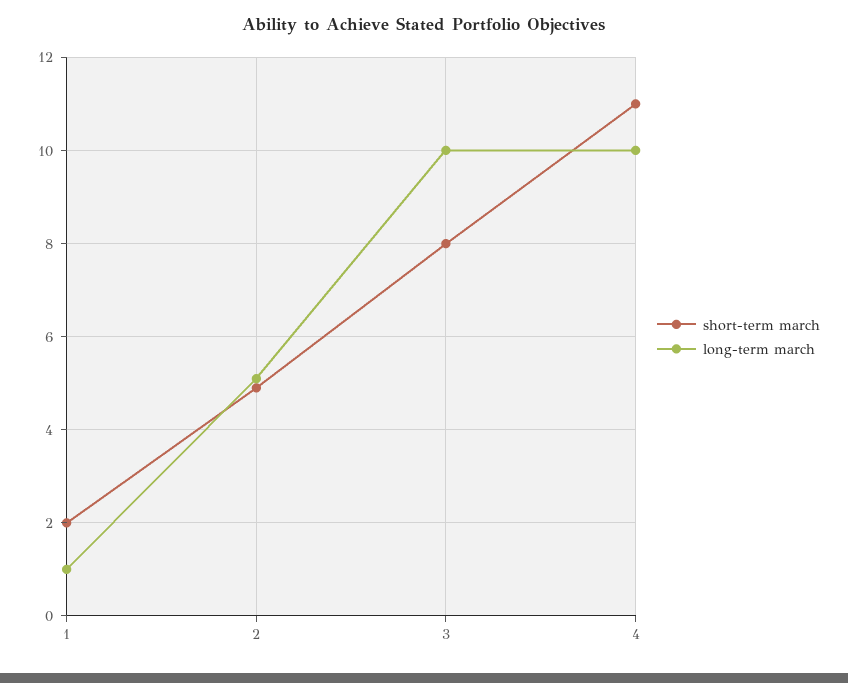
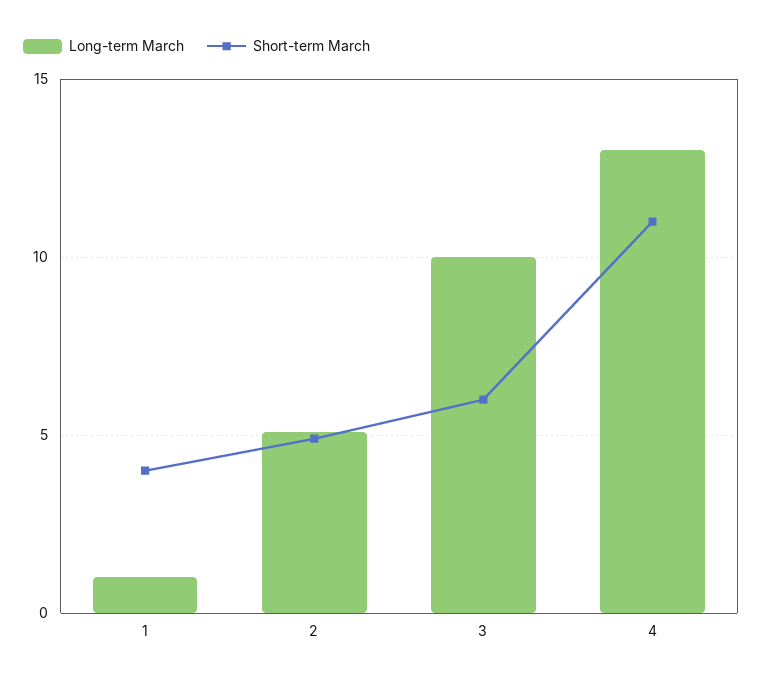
  {
    "short-term march": {
-     "1": 2,
+     "1": 4,
      "2": 5,
-     "3": 8,
+     "3": 6,
      "4": 11
    },
    "long-term march": {
      "1": 1,
      "2": 5,
      "3": 10,
-     "4": 10
+     "4": 13
    }
  }

